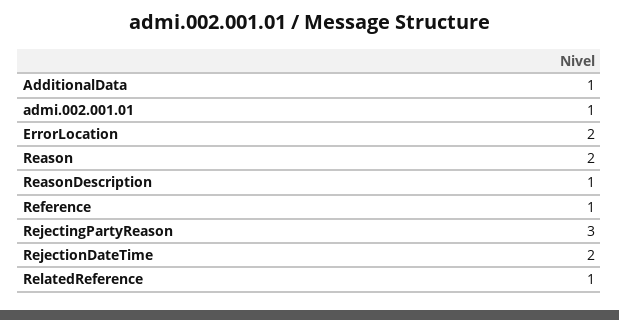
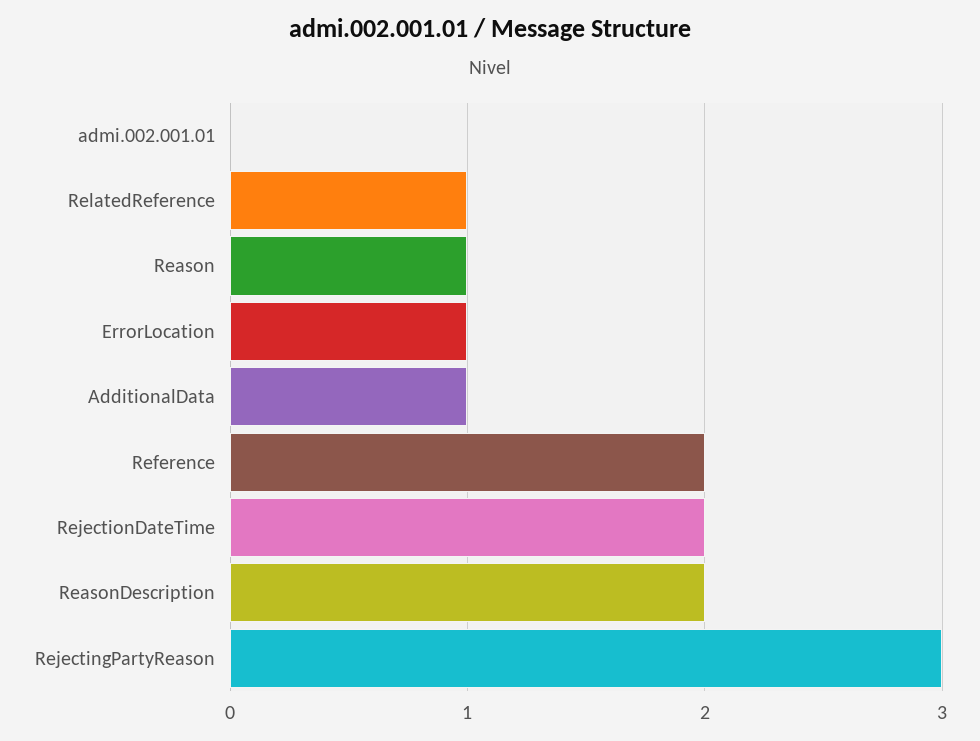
  {
    "AdditionalData": 1,
-   "admi.002.001.01": 1,
+   "admi.002.001.01": 0,
-   "ErrorLocation": 2,
+   "ErrorLocation": 1,
-   "Reason": 2,
+   "Reason": 1,
-   "ReasonDescription": 1,
+   "ReasonDescription": 2,
-   "Reference": 1,
+   "Reference": 2,
    "RejectingPartyReason": 3,
    "RejectionDateTime": 2,
    "RelatedReference": 1
  }

